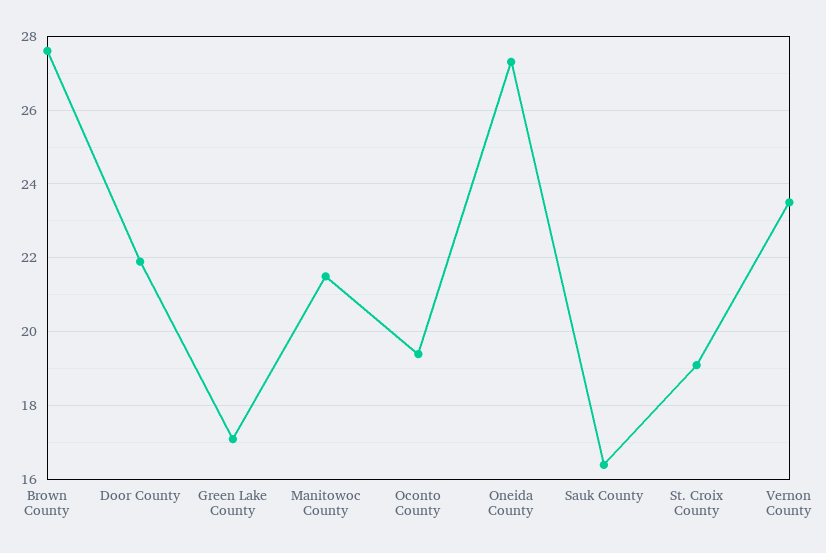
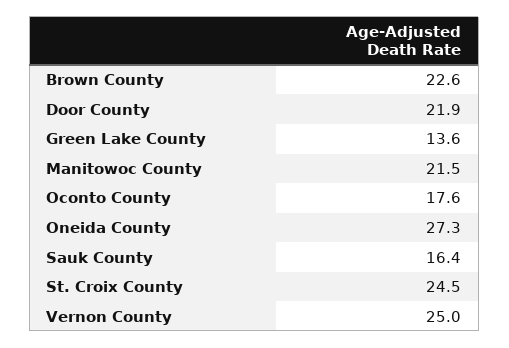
  {
-   "Brown County": 27.5,
+   "Brown County": 22.6,
    "Door County": 21.9,
-   "Green Lake County": 17,
+   "Green Lake County": 13.6,
    "Manitowoc County": 21.5,
-   "Oconto County": 19.5,
+   "Oconto County": 17.6,
    "Oneida County": 27.3,
    "Sauk County": 16.4,
-   "St. Croix County": 19,
+   "St. Croix County": 24.5,
-   "Vernon County": 23.5
+   "Vernon County": 25
  }

